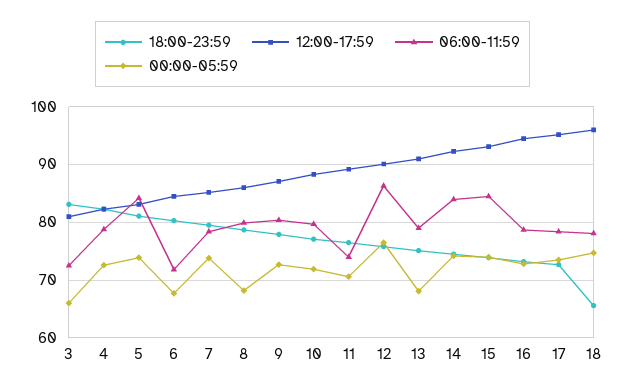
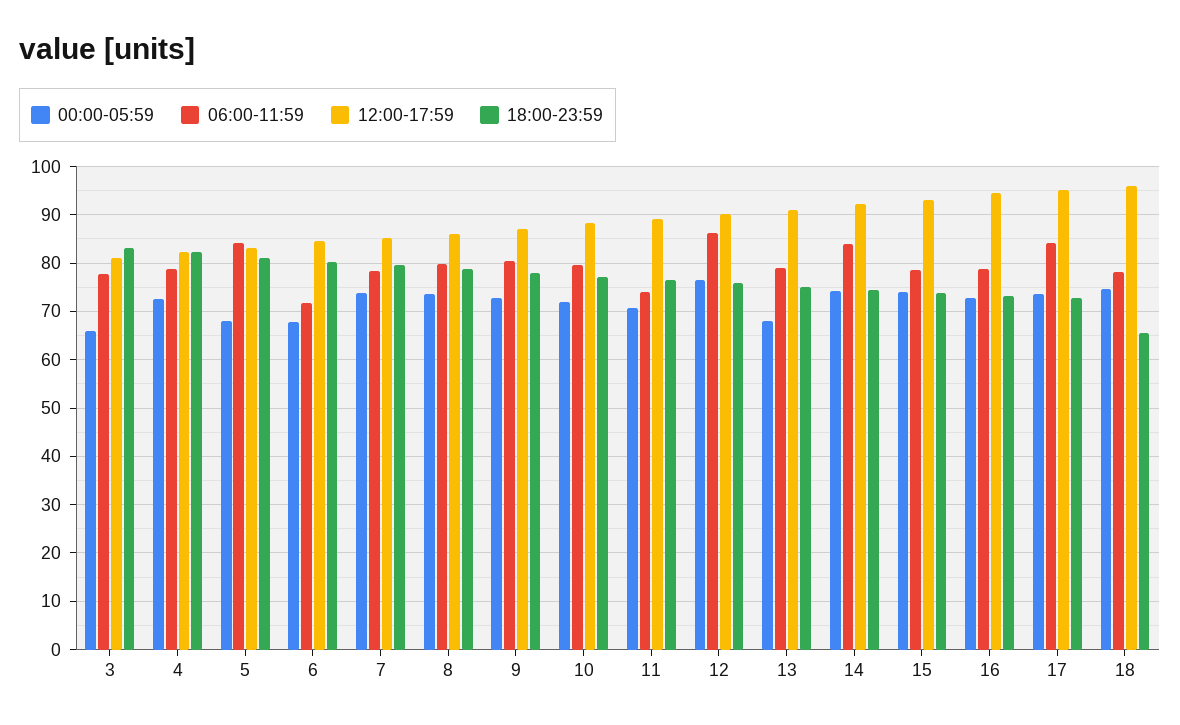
  {
    "18:00-23:59": {
      "3": 84,
      "4": 82,
      "5": 82,
      "6": 80,
      "7": 80,
      "8": 78,
      "9": 78,
      "10": 78,
      "11": 76,
      "12": 76,
      "13": 76,
      "14": 74,
      "15": 74,
      "16": 74,
      "17": 72,
      "18": 66
    },
    "12:00-17:59": {
      "3": 82,
      "4": 82,
      "5": 84,
      "6": 84,
      "7": 86,
      "8": 86,
      "9": 88,
      "10": 88,
      "11": 90,
      "12": 90,
      "13": 92,
      "14": 92,
      "15": 94,
      "16": 94,
      "17": 96,
      "18": 96
    },
    "06:00-11:59": {
-     "3": 72,
+     "3": 78,
      "4": 78,
      "5": 84,
      "6": 72,
      "7": 78,
      "8": 80,
      "9": 80,
      "10": 80,
      "11": 74,
      "12": 86,
      "13": 80,
      "14": 84,
-     "15": 84,
+     "15": 78,
      "16": 78,
-     "17": 78,
+     "17": 84,
      "18": 78
    },
    "00:00-05:59": {
      "3": 66,
      "4": 72,
-     "5": 74,
+     "5": 68,
      "6": 68,
      "7": 74,
-     "8": 68,
+     "8": 74,
      "9": 72,
      "10": 72,
      "11": 70,
      "12": 76,
      "13": 68,
      "14": 74,
      "15": 74,
      "16": 72,
      "17": 74,
      "18": 74
    }
  }

